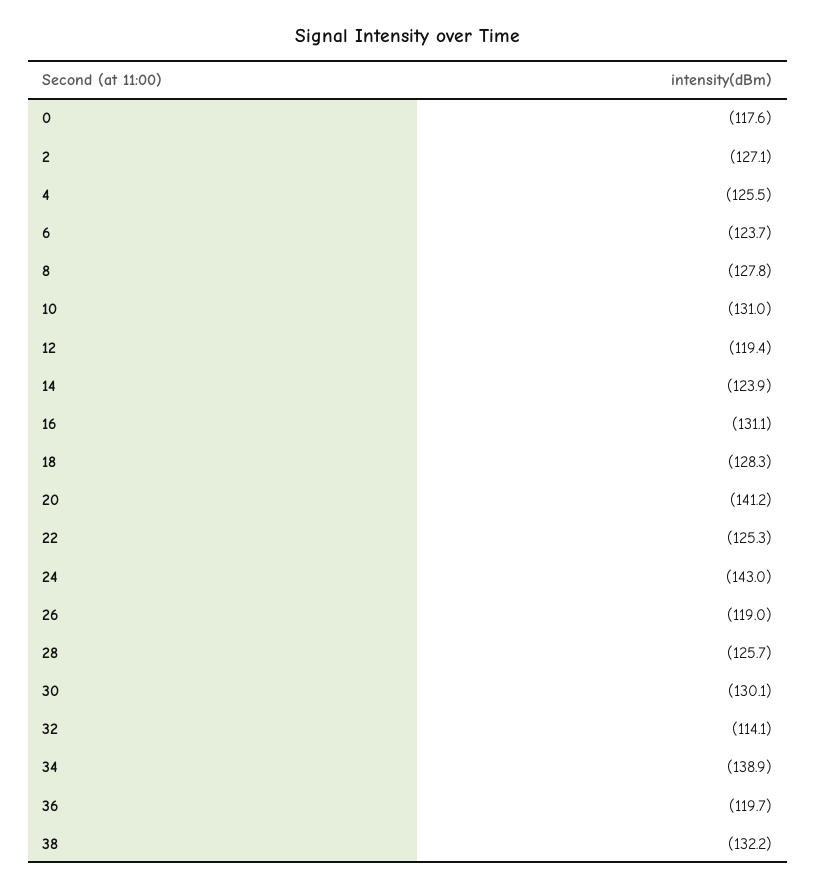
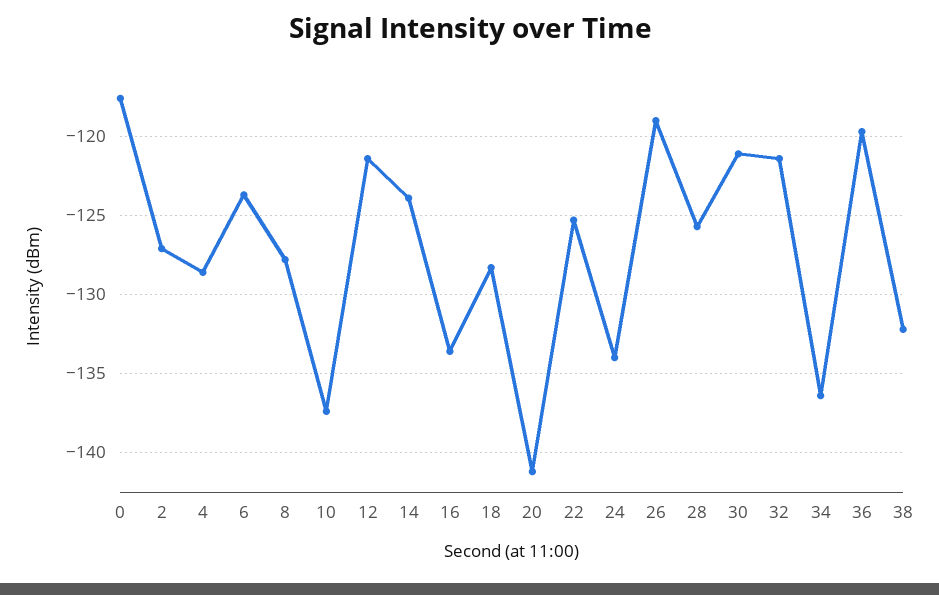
  {
    "0": -117.6,
    "2": -127.1,
-   "4": -125.5,
+   "4": -128.5,
    "6": -123.7,
    "8": -127.8,
-   "10": -131,
+   "10": -137.5,
-   "12": -119.4,
+   "12": -121.5,
    "14": -123.9,
-   "16": -131.1,
+   "16": -133.5,
    "18": -128.3,
    "20": -141.2,
    "22": -125.3,
-   "24": -143,
+   "24": -134,
    "26": -119,
    "28": -125.7,
-   "30": -130.1,
+   "30": -121,
-   "32": -114.1,
+   "32": -121.5,
-   "34": -138.9,
+   "34": -136.5,
    "36": -119.7,
    "38": -132.2
  }

